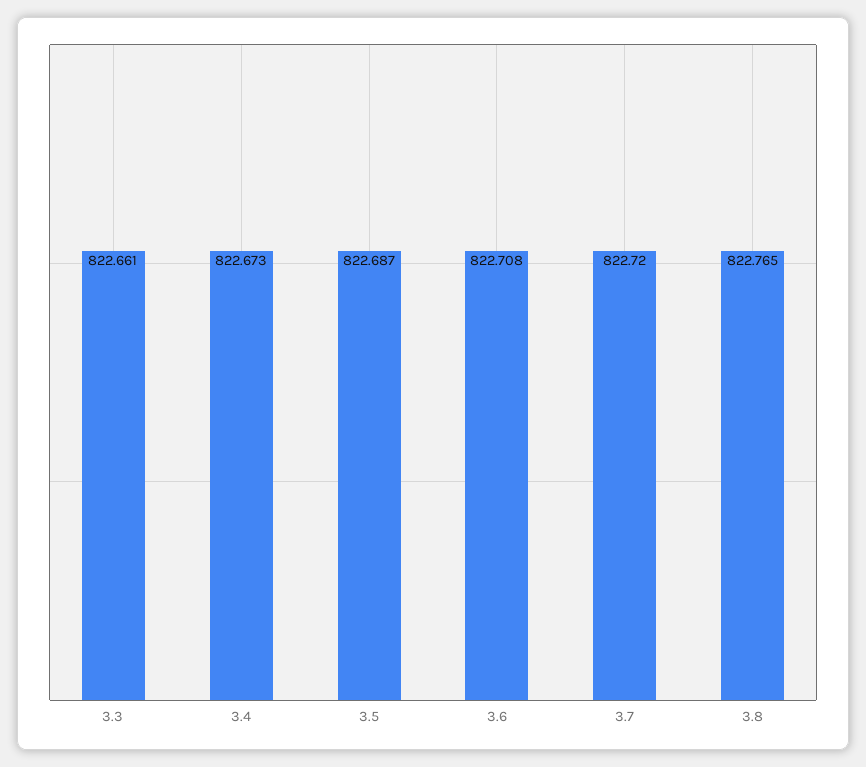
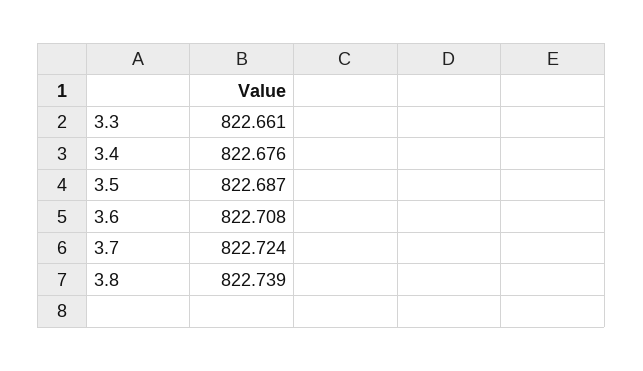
  {
    "3.3": 822.661,
-   "3.4": 822.673,
+   "3.4": 822.676,
    "3.5": 822.687,
    "3.6": 822.708,
-   "3.7": 822.72,
+   "3.7": 822.724,
-   "3.8": 822.765
+   "3.8": 822.739
  }

